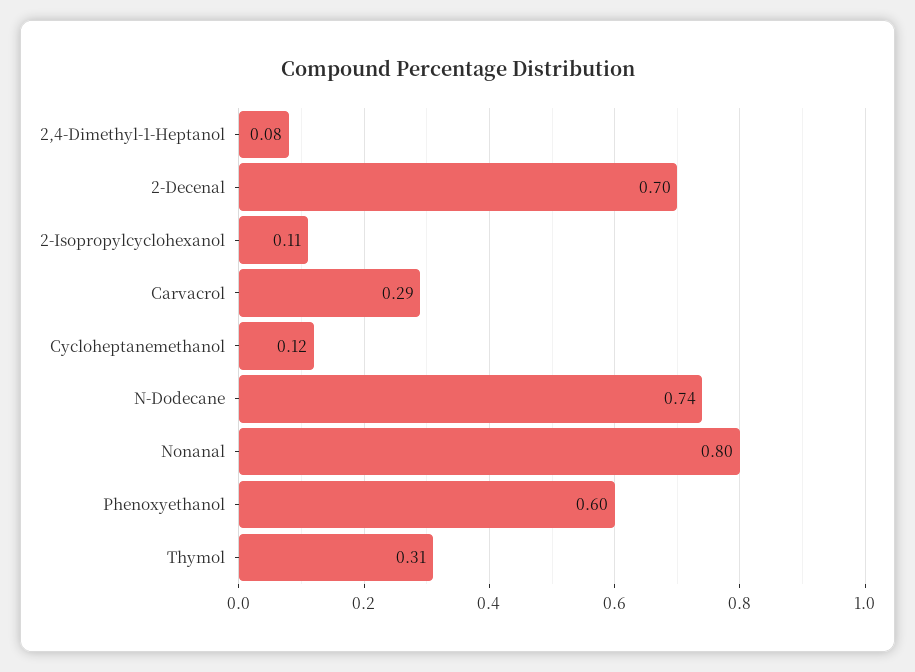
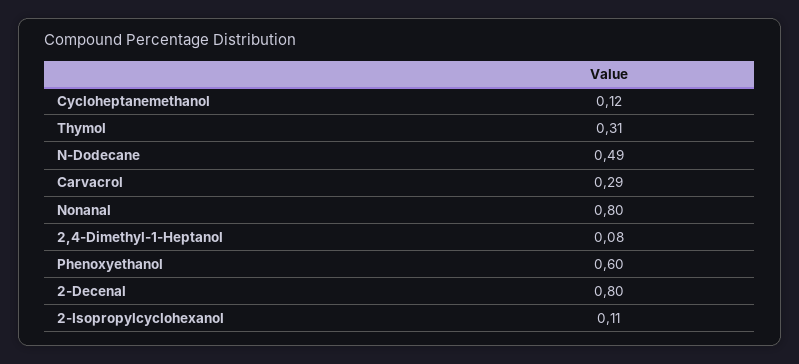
  {
    "2,4-Dimethyl-1-Heptanol": 0.08,
-   "2-Decenal": 0.7,
+   "2-Decenal": 0.8,
    "2-Isopropylcyclohexanol": 0.11,
    "Carvacrol": 0.29,
    "Cycloheptanemethanol": 0.12,
-   "N-Dodecane": 0.74,
+   "N-Dodecane": 0.49,
    "Nonanal": 0.8,
    "Phenoxyethanol": 0.6,
    "Thymol": 0.31
  }

